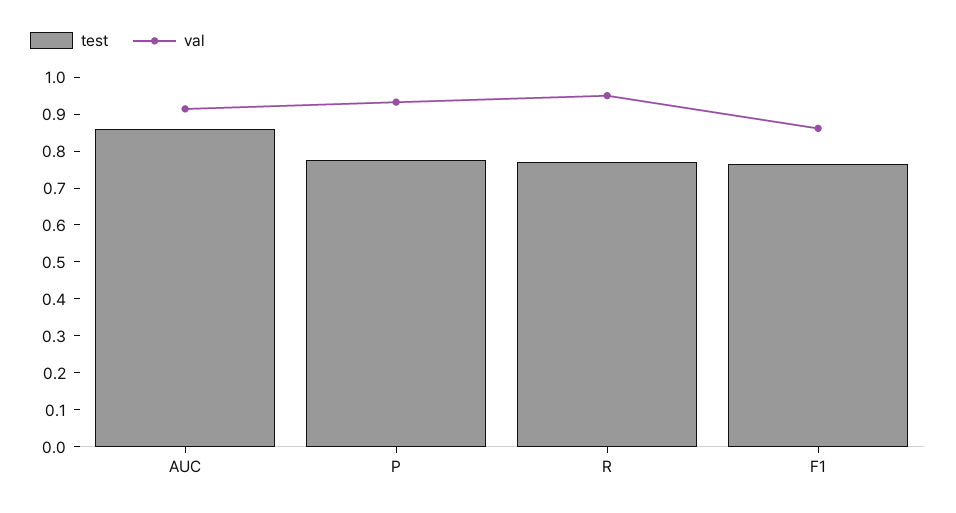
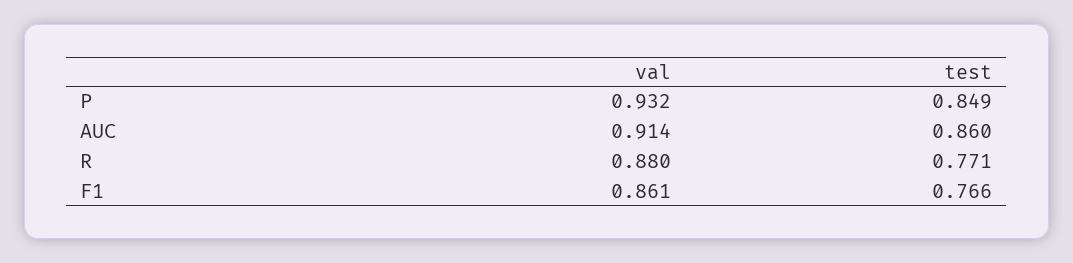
  {
    "test": {
      "AUC": 0.86,
-     "P": 0.775,
+     "P": 0.849,
      "R": 0.771,
      "F1": 0.766
    },
    "val": {
      "AUC": 0.914,
      "P": 0.932,
-     "R": 0.95,
+     "R": 0.88,
      "F1": 0.861
    }
  }

